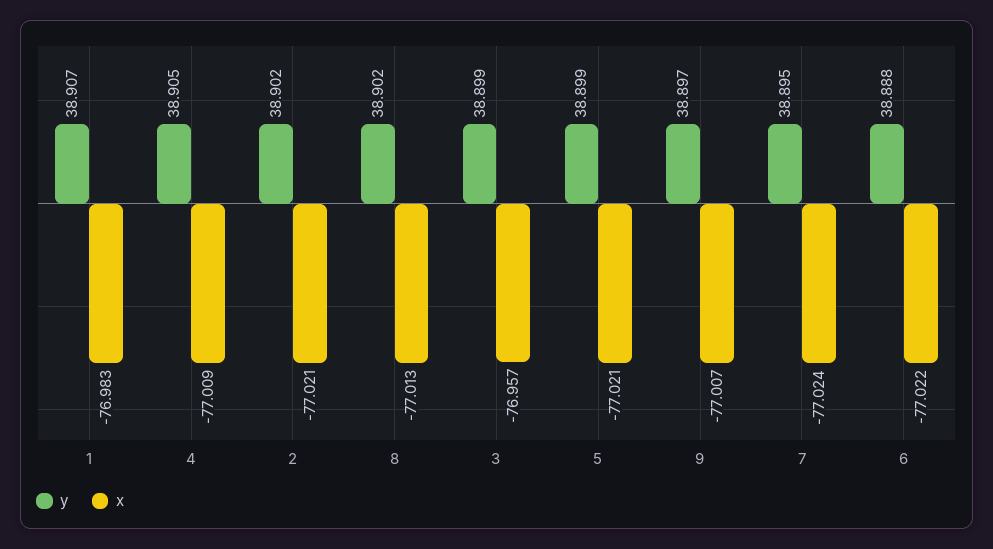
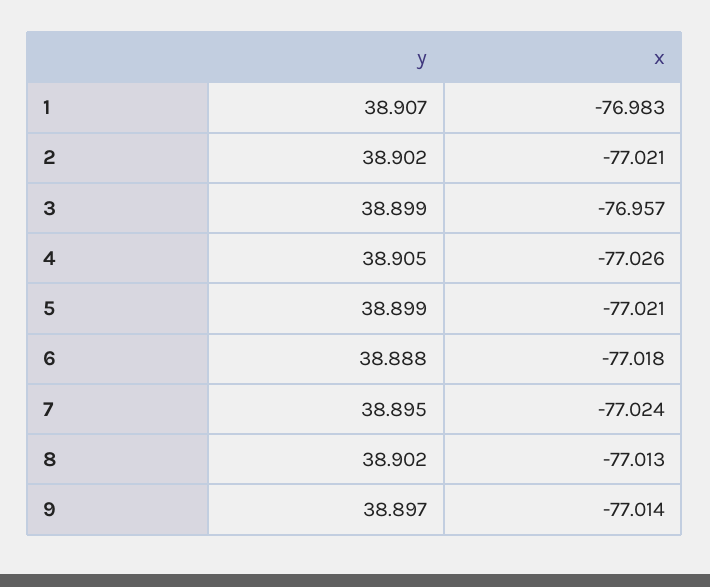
  {
    "y": {
      "1": 38.907,
      "4": 38.905,
      "2": 38.902,
      "8": 38.902,
      "3": 38.899,
      "5": 38.899,
      "9": 38.897,
      "7": 38.895,
      "6": 38.888
    },
    "x": {
      "1": -76.983,
-     "4": -77.009,
+     "4": -77.026,
      "2": -77.021,
      "8": -77.013,
      "3": -76.957,
      "5": -77.021,
-     "9": -77.007,
+     "9": -77.014,
      "7": -77.024,
-     "6": -77.022
+     "6": -77.018
    }
  }

